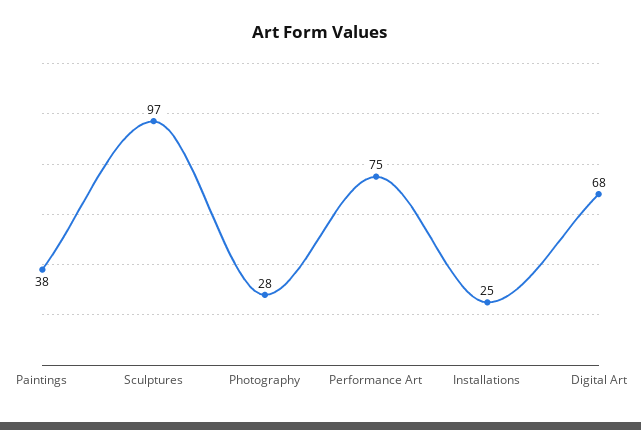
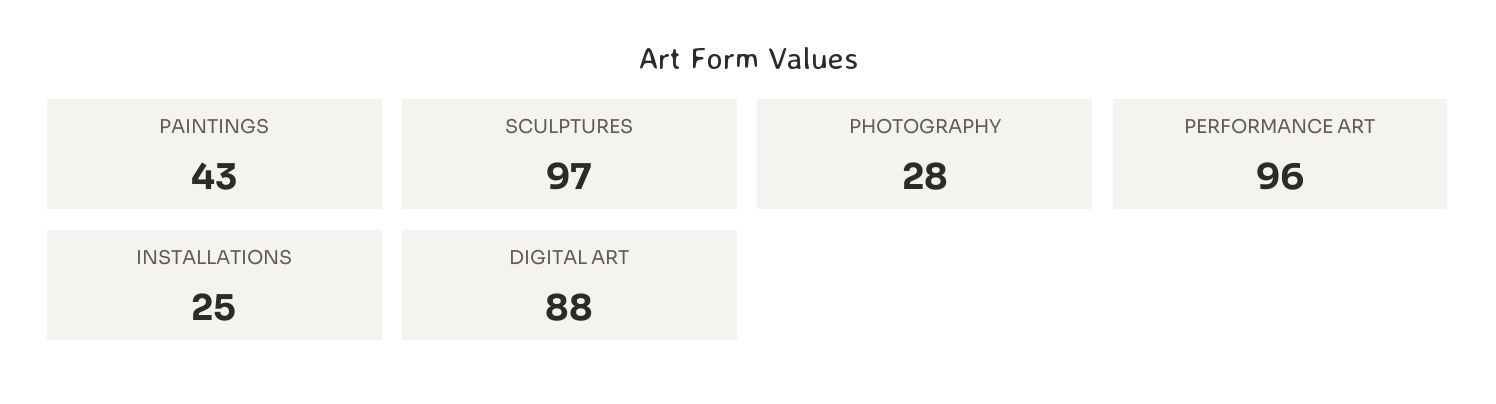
  {
-   "Paintings": 38,
+   "Paintings": 43,
    "Sculptures": 97,
    "Photography": 28,
-   "Performance Art": 75,
+   "Performance Art": 96,
    "Installations": 25,
-   "Digital Art": 68
+   "Digital Art": 88
  }

